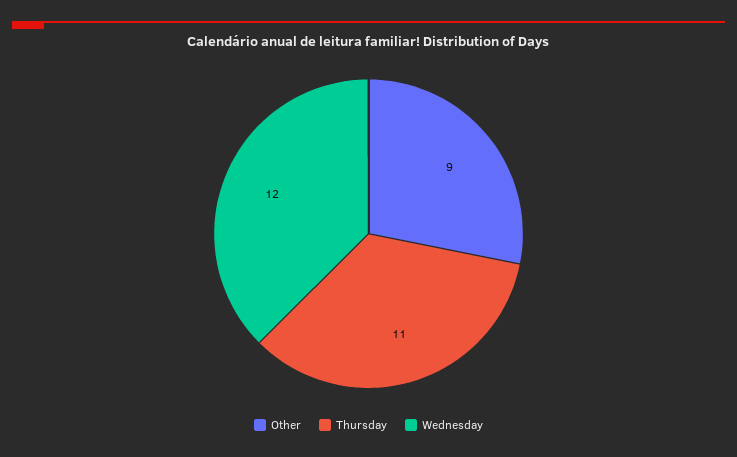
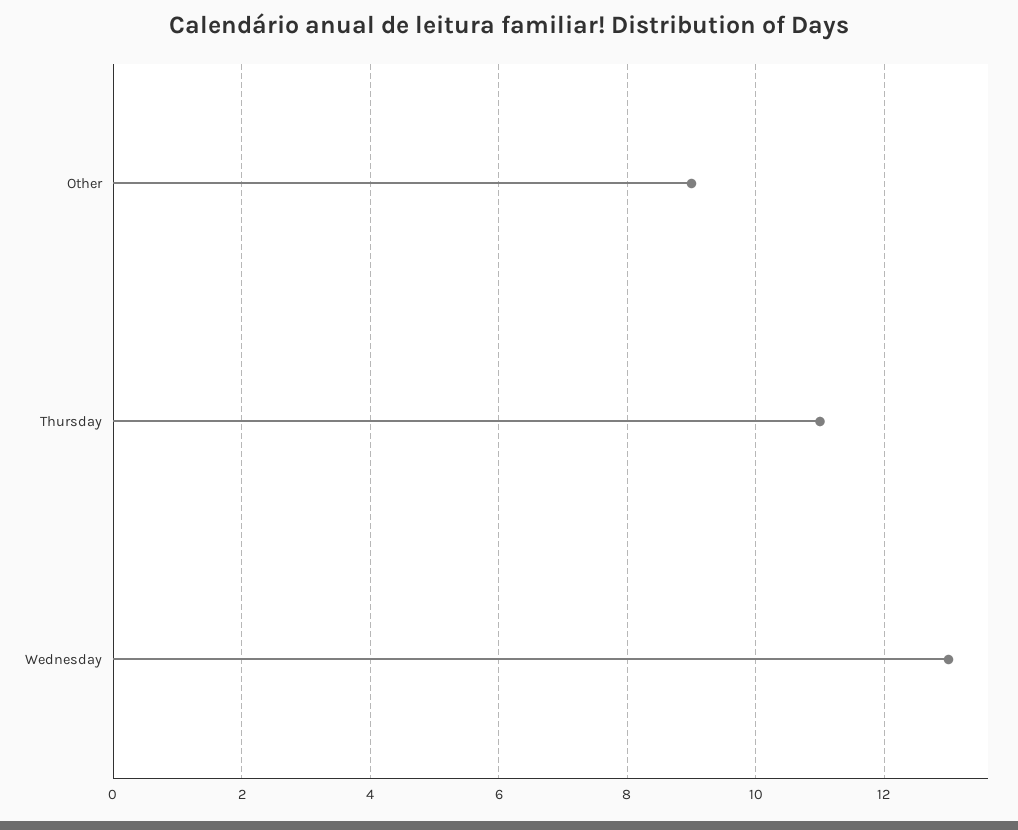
  {
    "Other": 9,
    "Thursday": 11,
-   "Wednesday": 12
+   "Wednesday": 13
  }

